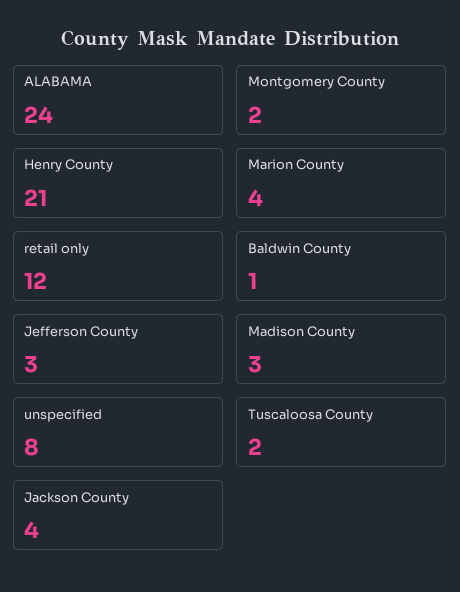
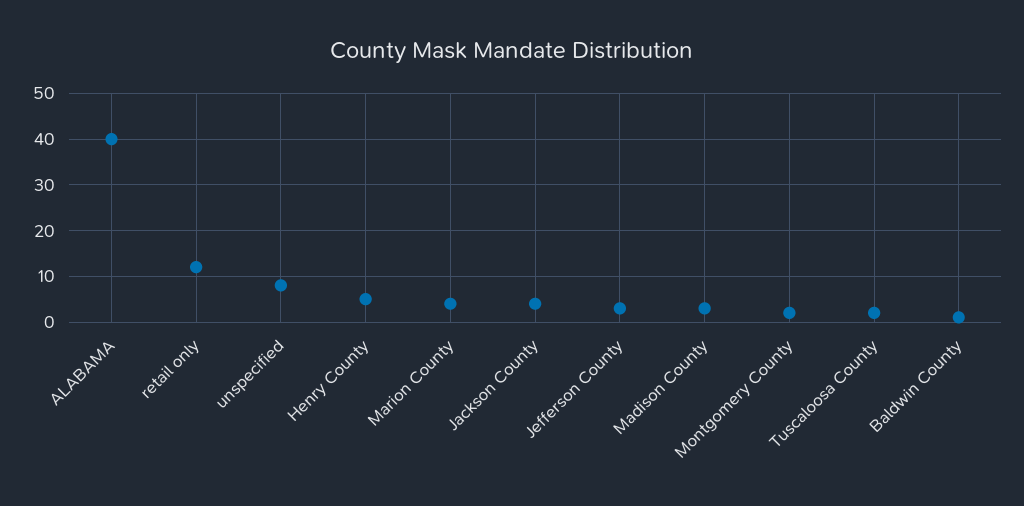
  {
-   "ALABAMA": 24,
+   "ALABAMA": 40,
    "Montgomery County": 2,
-   "Henry County": 21,
+   "Henry County": 5,
    "Marion County": 4,
    "retail only": 12,
    "Baldwin County": 1,
    "Jefferson County": 3,
    "Madison County": 3,
    "unspecified": 8,
    "Tuscaloosa County": 2,
    "Jackson County": 4
  }

